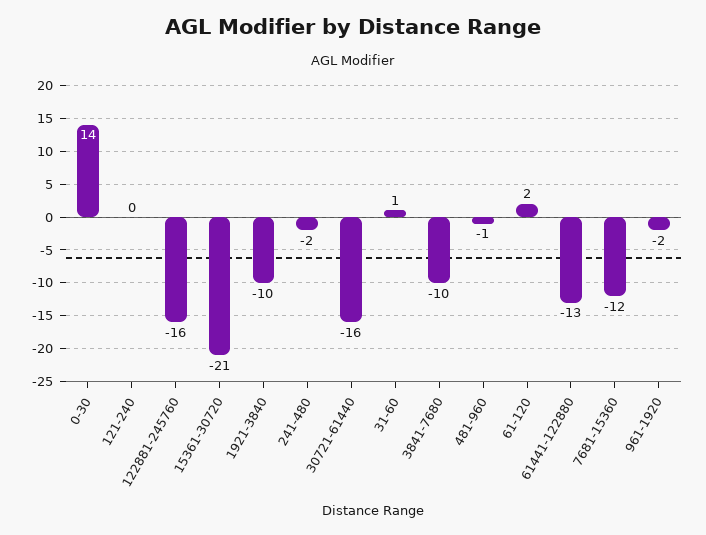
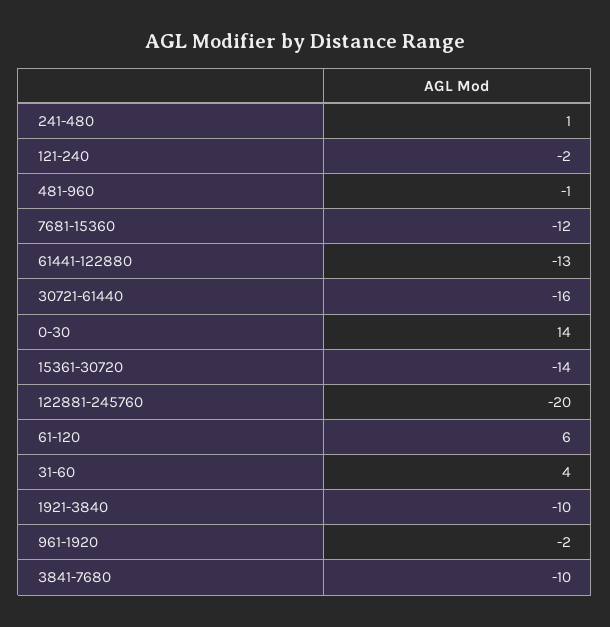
  {
    "0-30": 14,
-   "121-240": 0,
+   "121-240": -2,
-   "122881-245760": -16,
+   "122881-245760": -20,
-   "15361-30720": -21,
+   "15361-30720": -14,
    "1921-3840": -10,
-   "241-480": -2,
+   "241-480": 1,
    "30721-61440": -16,
-   "31-60": 1,
+   "31-60": 4,
    "3841-7680": -10,
    "481-960": -1,
-   "61-120": 2,
+   "61-120": 6,
    "61441-122880": -13,
    "7681-15360": -12,
    "961-1920": -2
  }

